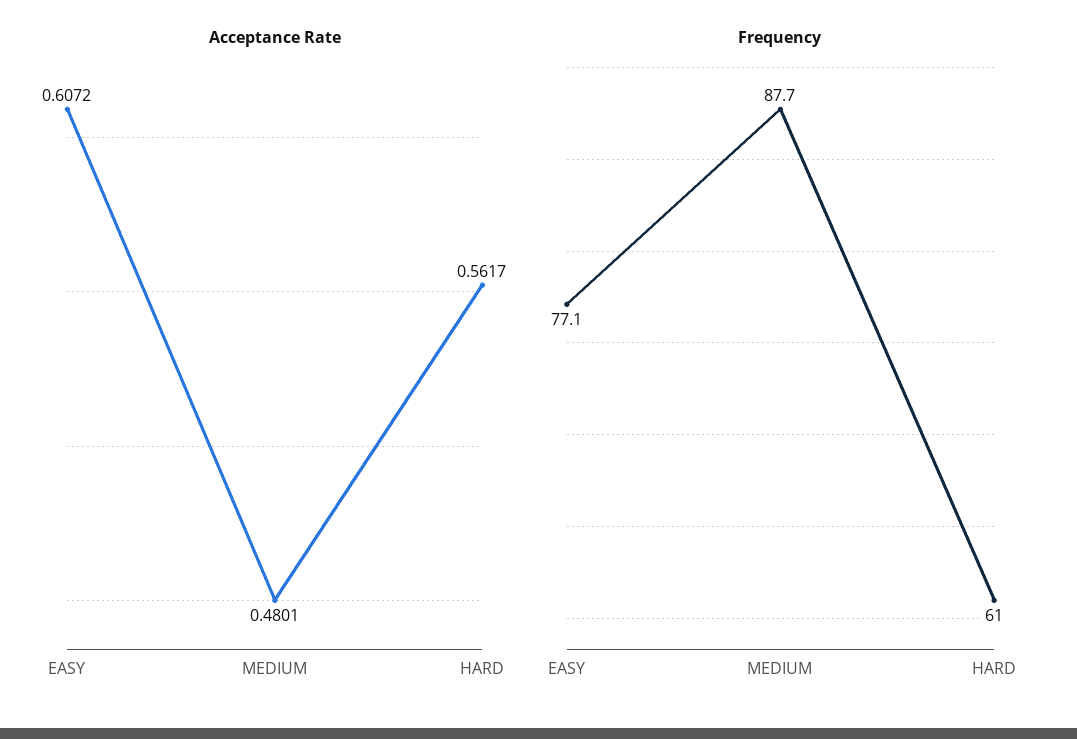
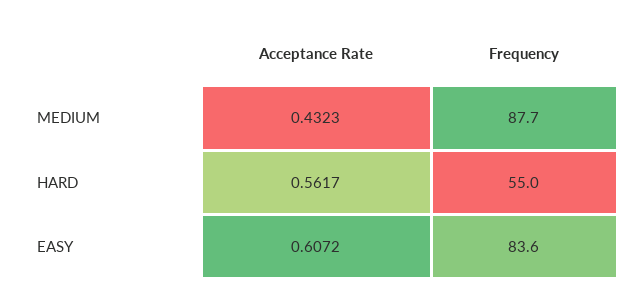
  {
    "Acceptance Rate": {
      "EASY": 0.6072,
-     "MEDIUM": 0.4801,
+     "MEDIUM": 0.4323,
      "HARD": 0.5617
    },
    "Frequency": {
-     "EASY": 77.1,
+     "EASY": 83.6,
      "MEDIUM": 87.7,
-     "HARD": 61
+     "HARD": 55
    }
  }

